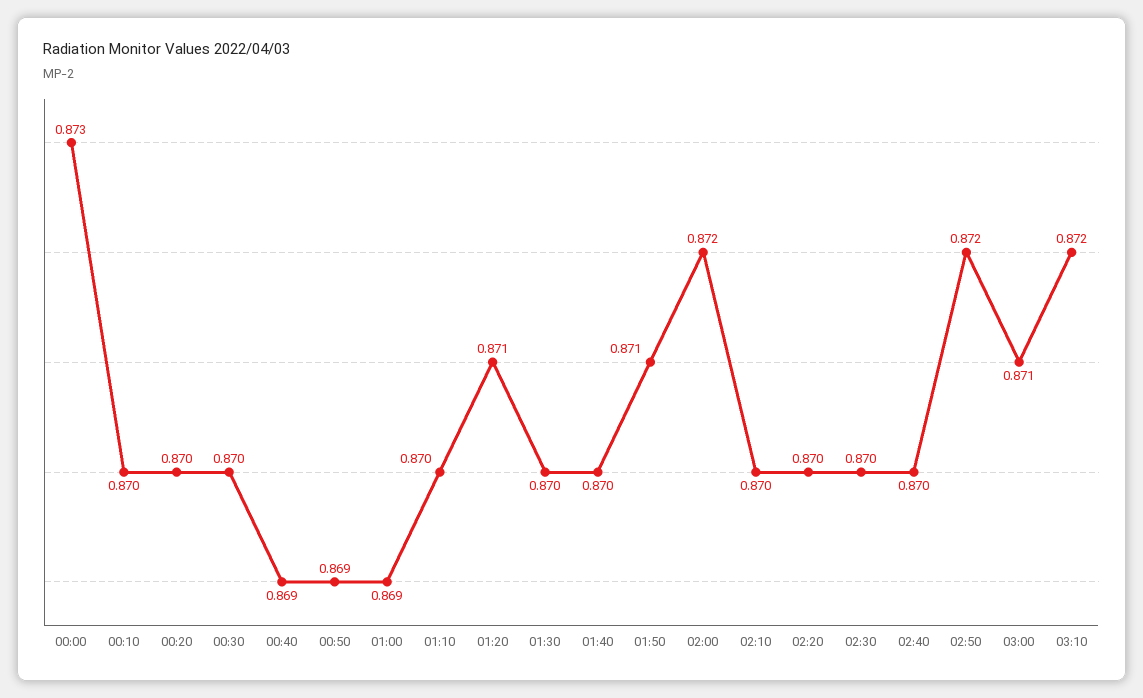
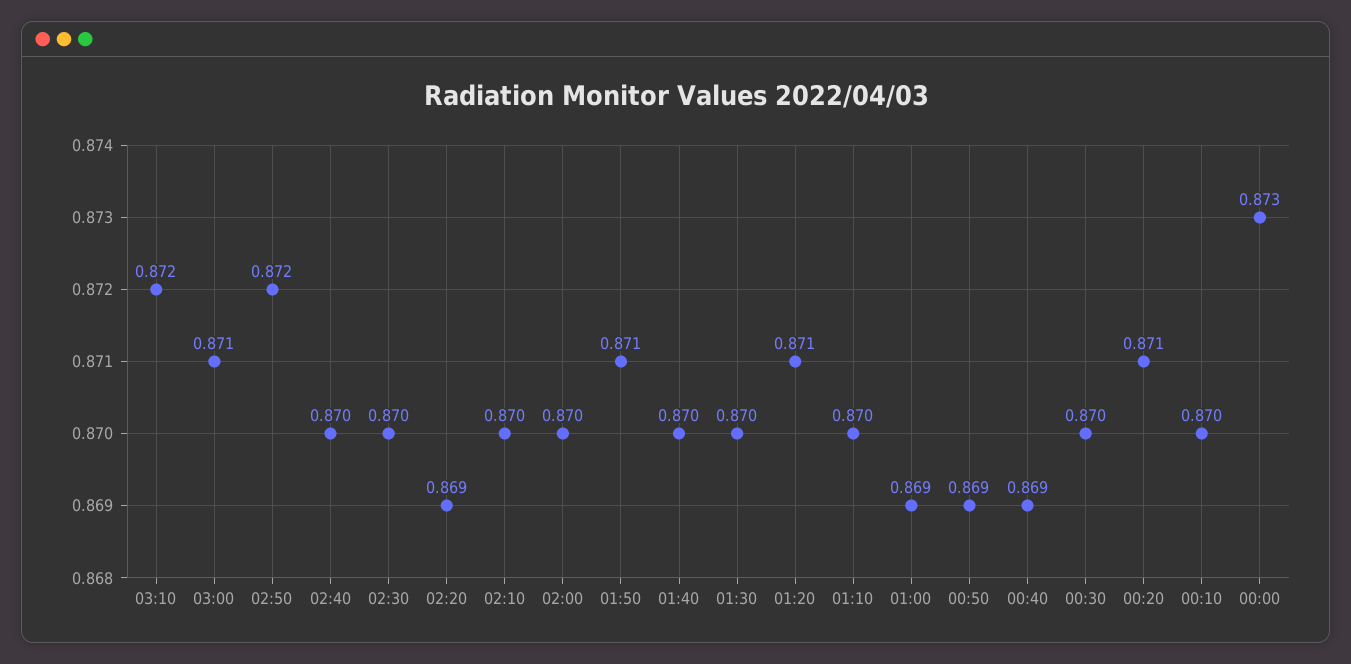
  {
    "00:00": 0.873,
    "00:10": 0.87,
-   "00:20": 0.87,
+   "00:20": 0.871,
    "00:30": 0.87,
    "00:40": 0.869,
    "00:50": 0.869,
    "01:00": 0.869,
    "01:10": 0.87,
    "01:20": 0.871,
    "01:30": 0.87,
    "01:40": 0.87,
    "01:50": 0.871,
-   "02:00": 0.872,
+   "02:00": 0.87,
    "02:10": 0.87,
-   "02:20": 0.87,
+   "02:20": 0.869,
    "02:30": 0.87,
    "02:40": 0.87,
    "02:50": 0.872,
    "03:00": 0.871,
    "03:10": 0.872
  }

